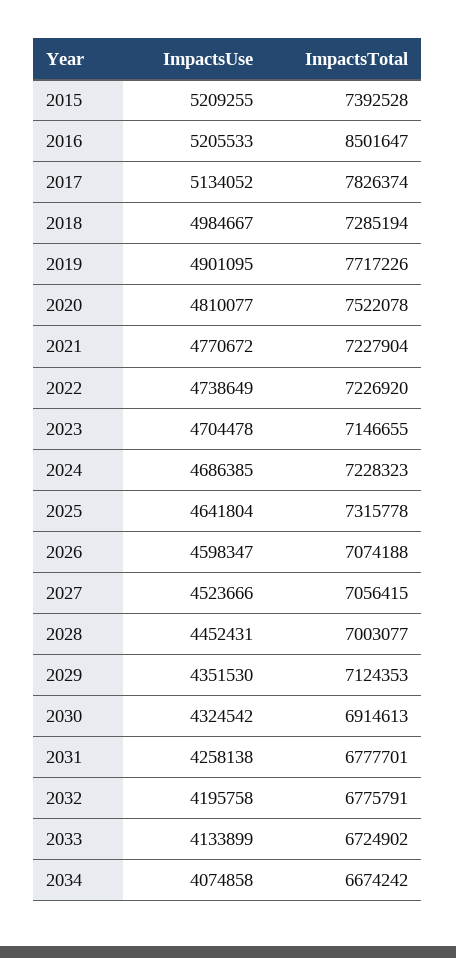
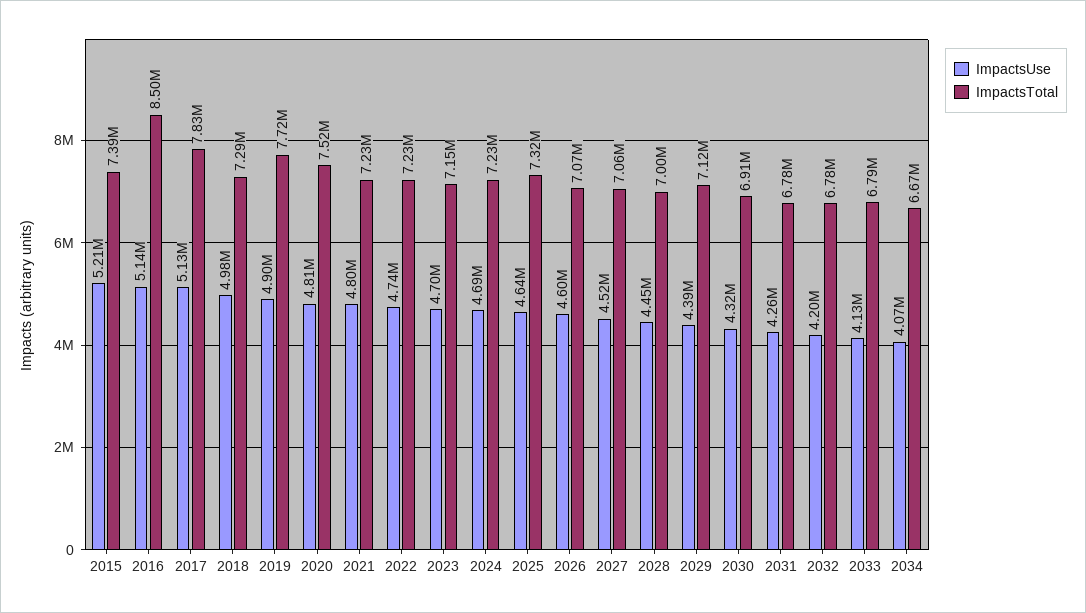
  {
    "ImpactsUse": {
      "2015": 5209255,
-     "2016": 5205533,
+     "2016": 5140000,
      "2017": 5134052,
      "2018": 4984667,
      "2019": 4901095,
      "2020": 4810077,
-     "2021": 4770672,
+     "2021": 4800000,
      "2022": 4738649,
      "2023": 4704478,
      "2024": 4686385,
      "2025": 4641804,
      "2026": 4598347,
      "2027": 4523666,
      "2028": 4452431,
-     "2029": 4351530,
+     "2029": 4390000,
      "2030": 4324542,
      "2031": 4258138,
      "2032": 4195758,
      "2033": 4133899,
      "2034": 4074858
    },
    "ImpactsTotal": {
      "2015": 7392528,
      "2016": 8501647,
      "2017": 7826374,
      "2018": 7285194,
      "2019": 7717226,
      "2020": 7522078,
      "2021": 7227904,
      "2022": 7226920,
      "2023": 7146655,
      "2024": 7228323,
      "2025": 7315778,
      "2026": 7074188,
      "2027": 7056415,
      "2028": 7003077,
      "2029": 7124353,
      "2030": 6914613,
      "2031": 6777701,
      "2032": 6775791,
-     "2033": 6724902,
+     "2033": 6790000,
      "2034": 6674242
    }
  }

